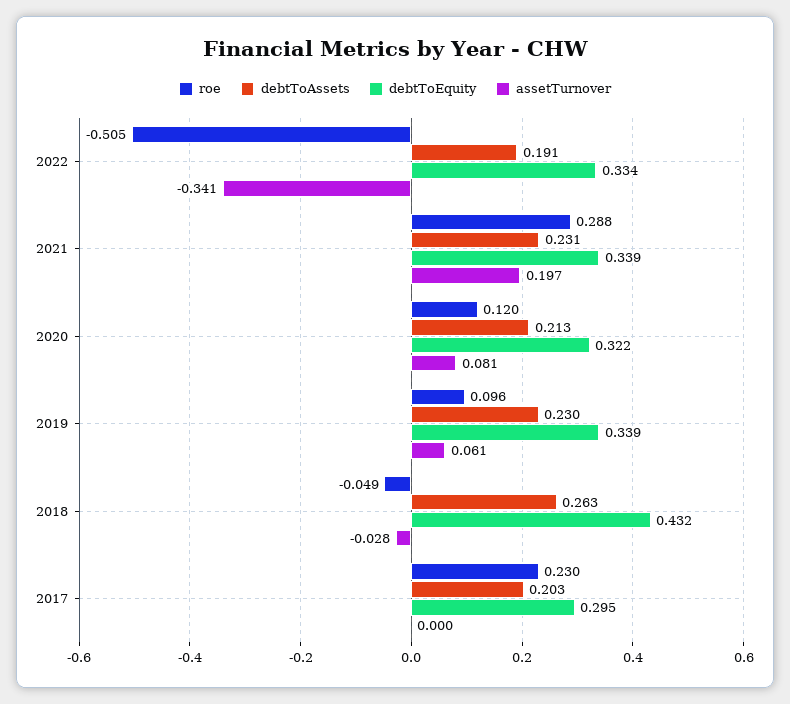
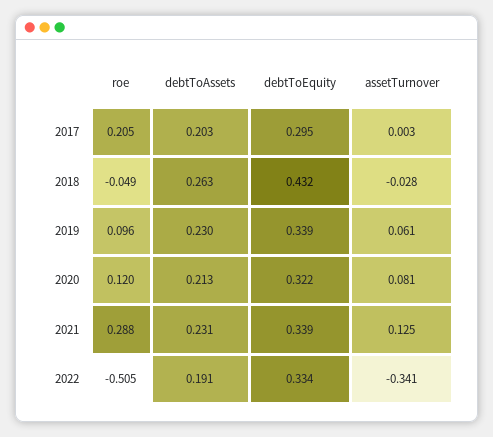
  {
    "roe": {
      "2022": -0.505,
      "2021": 0.288,
      "2020": 0.12,
      "2019": 0.096,
      "2018": -0.049,
-     "2017": 0.23
+     "2017": 0.205
    },
    "debtToAssets": {
      "2022": 0.191,
      "2021": 0.231,
      "2020": 0.213,
      "2019": 0.23,
      "2018": 0.263,
      "2017": 0.203
    },
    "debtToEquity": {
      "2022": 0.334,
      "2021": 0.339,
      "2020": 0.322,
      "2019": 0.339,
      "2018": 0.432,
      "2017": 0.295
    },
    "assetTurnover": {
      "2022": -0.341,
-     "2021": 0.197,
+     "2021": 0.125,
      "2020": 0.081,
      "2019": 0.061,
      "2018": -0.028,
-     "2017": 0
+     "2017": 0.003
    }
  }

